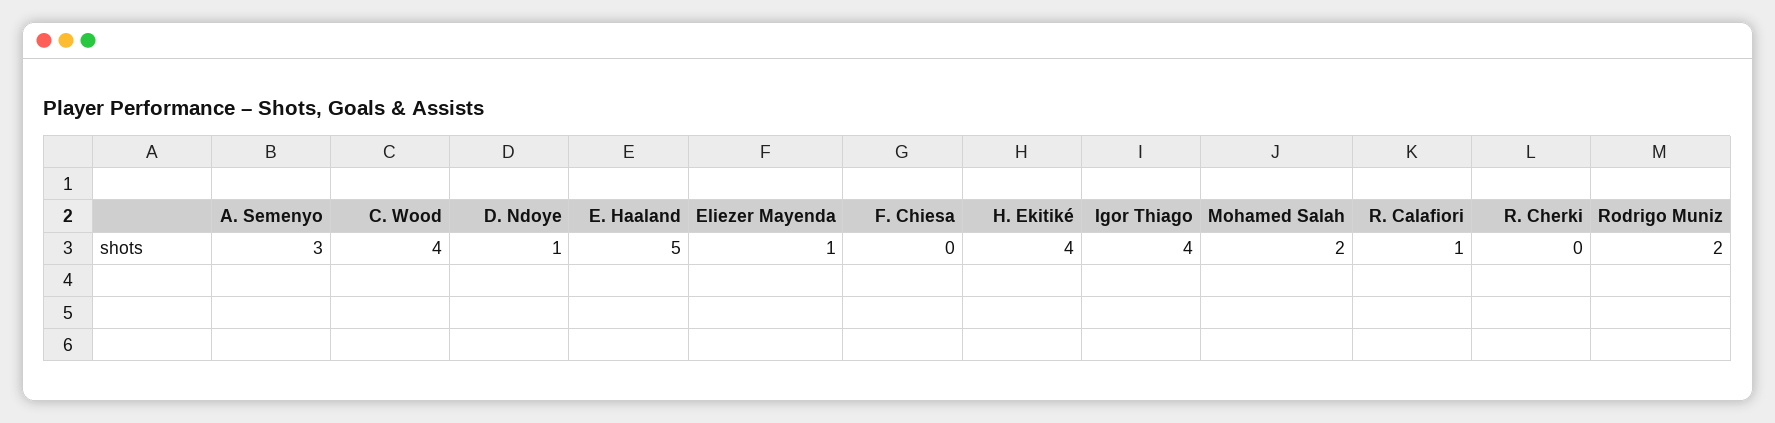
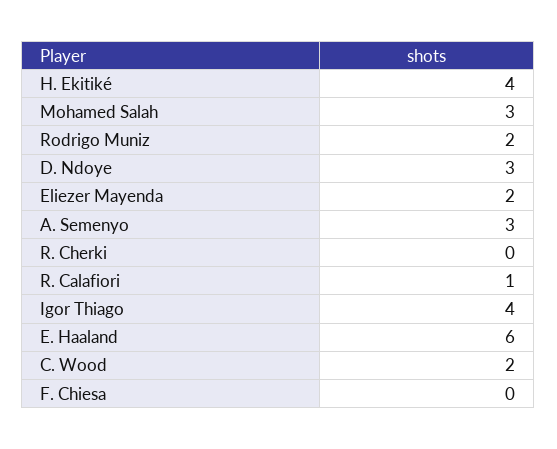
  {
    "A. Semenyo": 3,
-   "C. Wood": 4,
+   "C. Wood": 2,
-   "D. Ndoye": 1,
+   "D. Ndoye": 3,
-   "E. Haaland": 5,
+   "E. Haaland": 6,
-   "Eliezer Mayenda": 1,
+   "Eliezer Mayenda": 2,
    "F. Chiesa": 0,
    "H. Ekitiké": 4,
    "Igor Thiago": 4,
-   "Mohamed Salah": 2,
+   "Mohamed Salah": 3,
    "R. Calafiori": 1,
    "R. Cherki": 0,
    "Rodrigo Muniz": 2
  }

